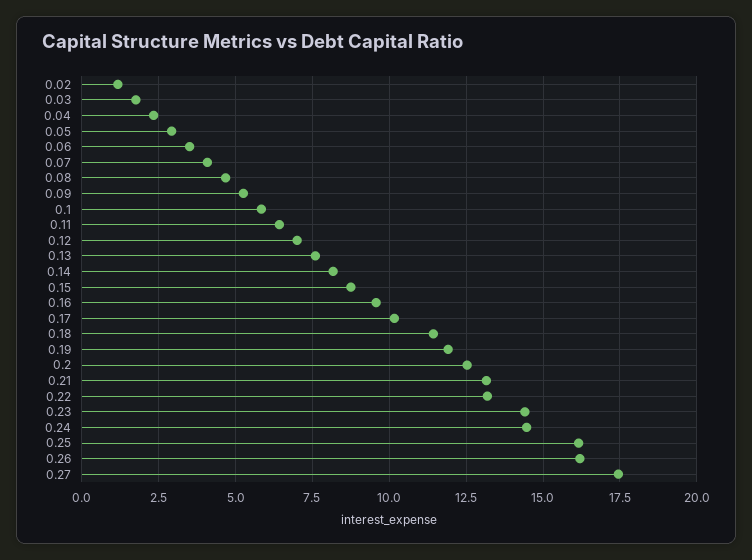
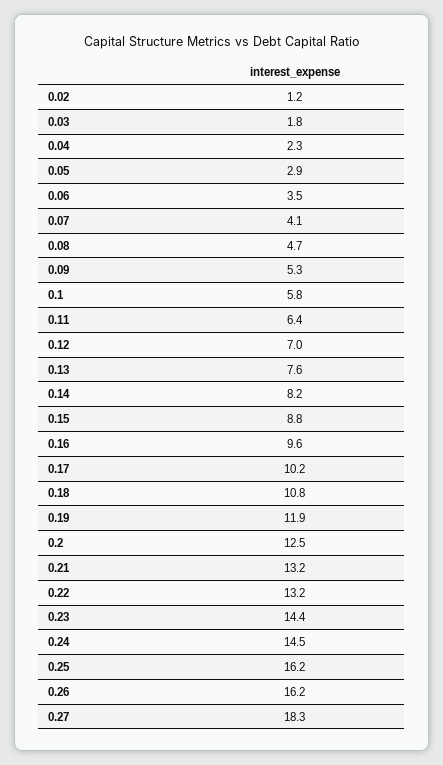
  {
    "0.02": 1.2,
    "0.03": 1.8,
    "0.04": 2.3,
    "0.05": 2.9,
    "0.06": 3.5,
    "0.07": 4.1,
    "0.08": 4.7,
    "0.09": 5.3,
    "0.1": 5.8,
    "0.11": 6.4,
    "0.12": 7,
    "0.13": 7.6,
    "0.14": 8.2,
    "0.15": 8.8,
    "0.16": 9.6,
    "0.17": 10.2,
-   "0.18": 11.5,
+   "0.18": 10.8,
    "0.19": 11.9,
    "0.2": 12.5,
    "0.21": 13.2,
    "0.22": 13.2,
    "0.23": 14.4,
    "0.24": 14.5,
    "0.25": 16.2,
    "0.26": 16.2,
-   "0.27": 17.5
+   "0.27": 18.3
  }

